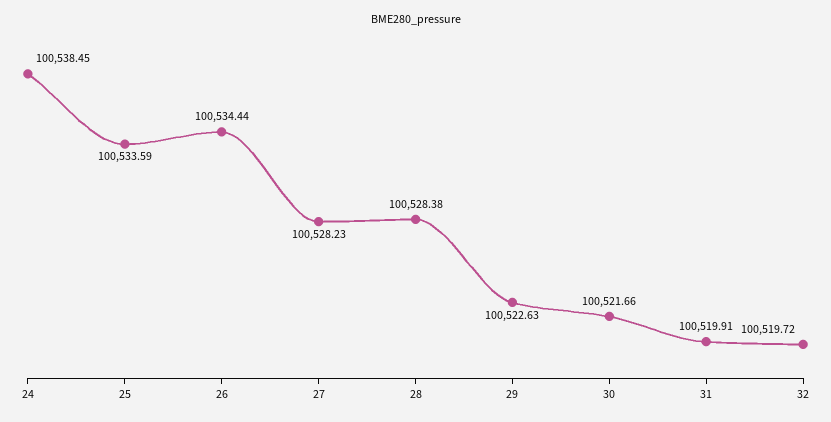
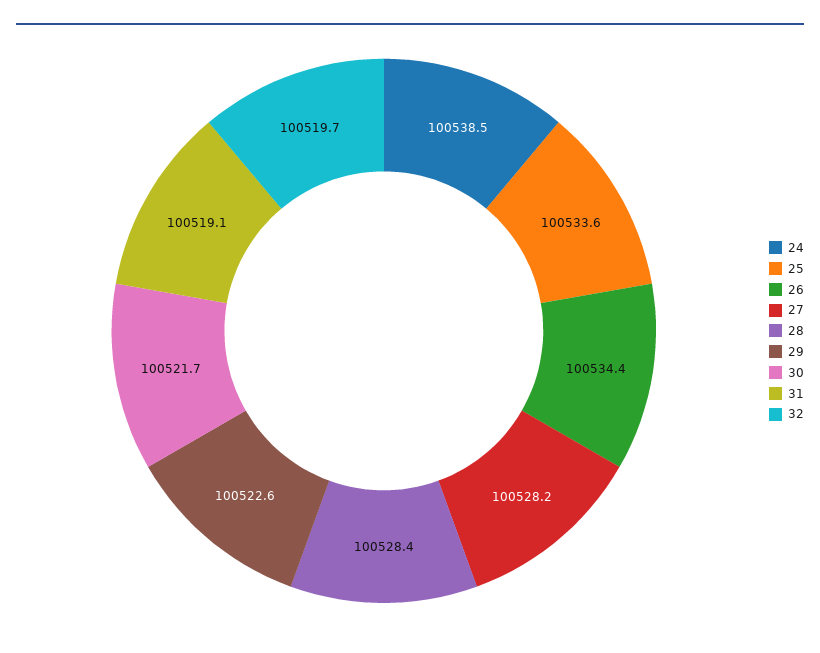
  {
    "24": 100538.45,
    "25": 100533.59,
    "26": 100534.44,
    "27": 100528.23,
    "28": 100528.38,
    "29": 100522.63,
    "30": 100521.66,
-   "31": 100519.91,
+   "31": 100519.1,
    "32": 100519.72
  }

